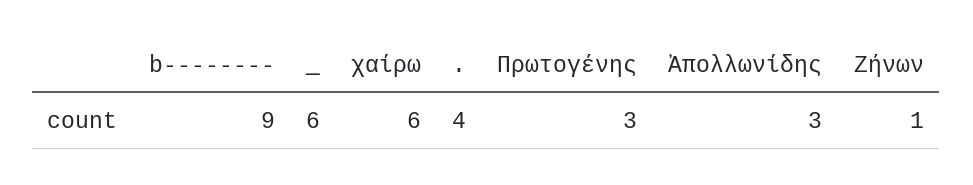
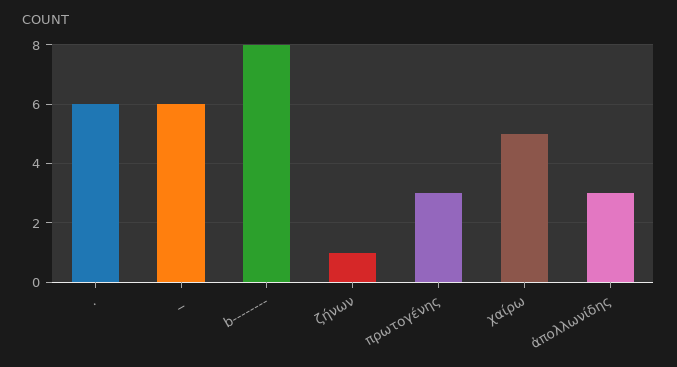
  {
-   "b--------": 9,
+   "b--------": 8,
    "_": 6,
-   "χαίρω": 6,
+   "χαίρω": 5,
-   ".": 4,
+   ".": 6,
    "Πρωτογένης": 3,
    "Ἀπολλωνίδης": 3,
    "Ζήνων": 1
  }

